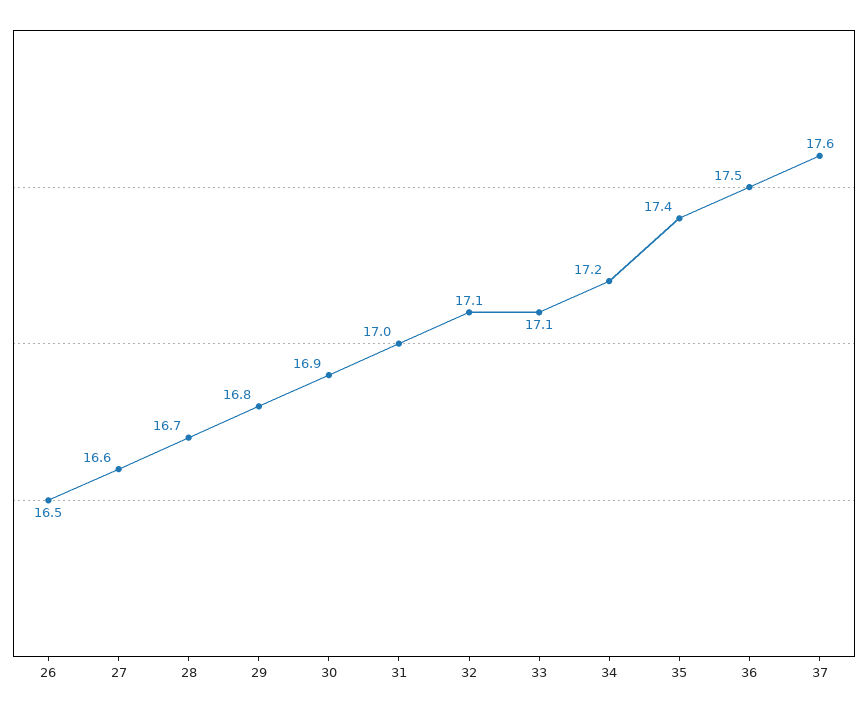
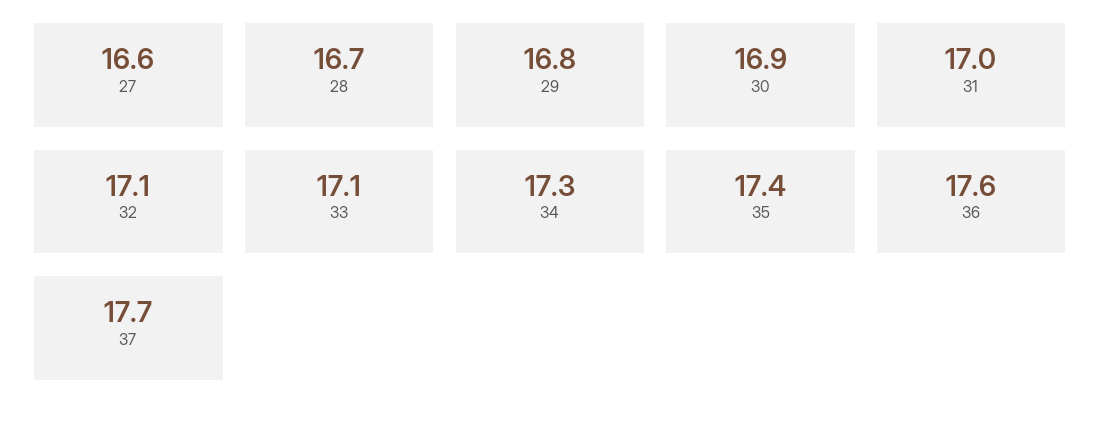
  {
-   "26": 16.5,
    "27": 16.6,
    "28": 16.7,
    "29": 16.8,
    "30": 16.9,
    "31": 17,
    "32": 17.1,
    "33": 17.1,
-   "34": 17.2,
+   "34": 17.3,
    "35": 17.4,
-   "36": 17.5,
+   "36": 17.6,
-   "37": 17.6
+   "37": 17.7
  }

